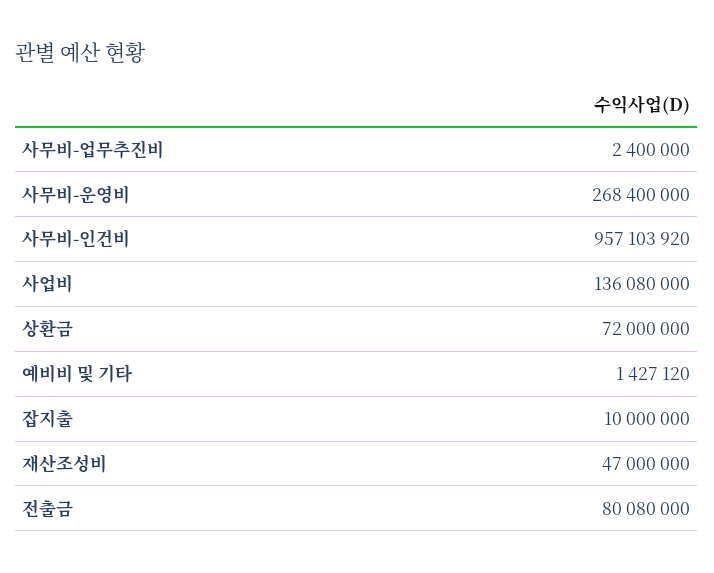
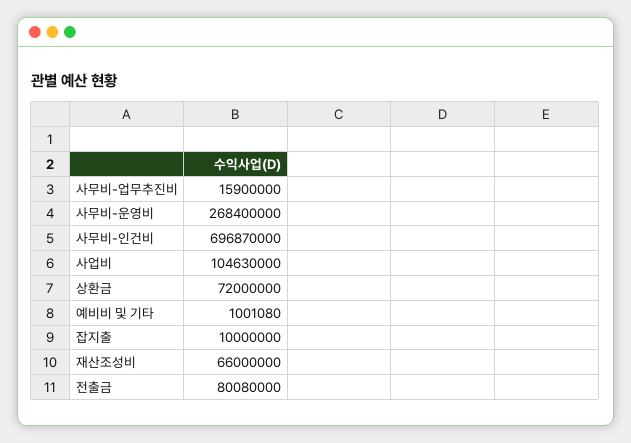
  {
-   "사무비-업무추진비": 2400000,
+   "사무비-업무추진비": 15900000,
    "사무비-운영비": 268400000,
-   "사무비-인건비": 957103920,
+   "사무비-인건비": 696870000,
-   "사업비": 136080000,
+   "사업비": 104630000,
    "상환금": 72000000,
-   "예비비 및 기타": 1427120,
+   "예비비 및 기타": 1001080,
    "잡지출": 10000000,
-   "재산조성비": 47000000,
+   "재산조성비": 66000000,
    "전출금": 80080000
  }

